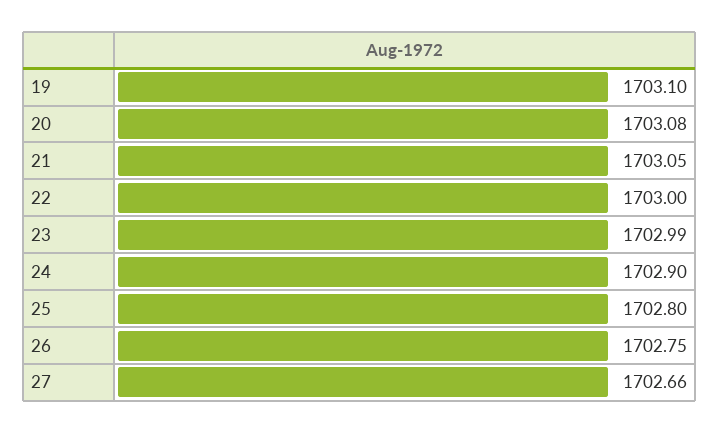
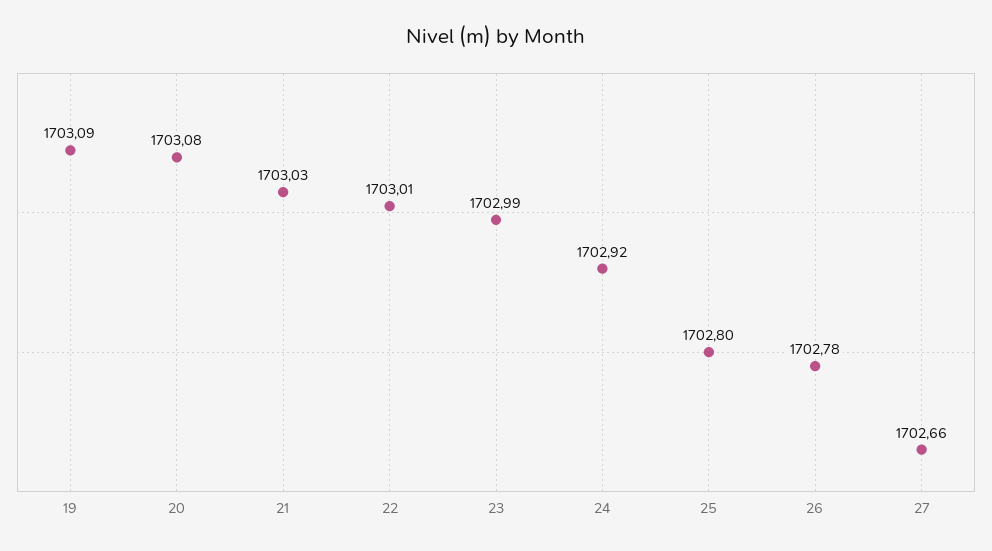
  {
-   "19": 1703.1,
+   "19": 1703.09,
    "20": 1703.08,
-   "21": 1703.05,
+   "21": 1703.03,
-   "22": 1703,
+   "22": 1703.01,
    "23": 1702.99,
-   "24": 1702.9,
+   "24": 1702.92,
    "25": 1702.8,
-   "26": 1702.75,
+   "26": 1702.78,
    "27": 1702.66
  }

